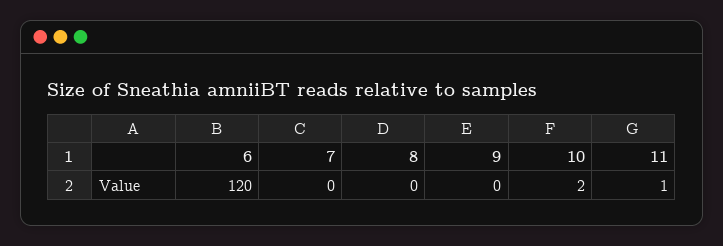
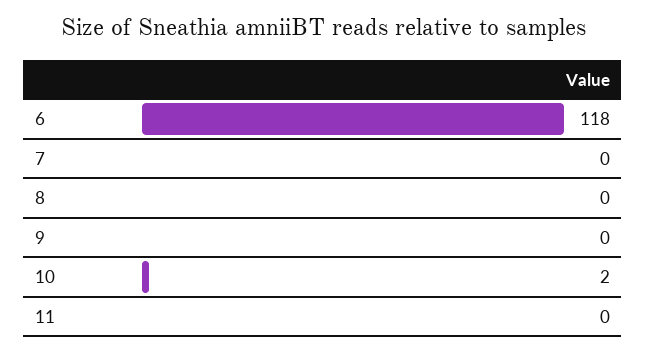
  {
-   "6": 120,
+   "6": 118,
    "7": 0,
    "8": 0,
    "9": 0,
    "10": 2,
-   "11": 1
+   "11": 0
  }

